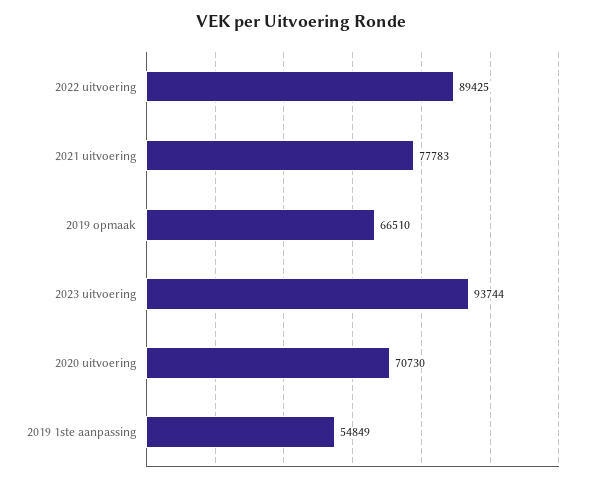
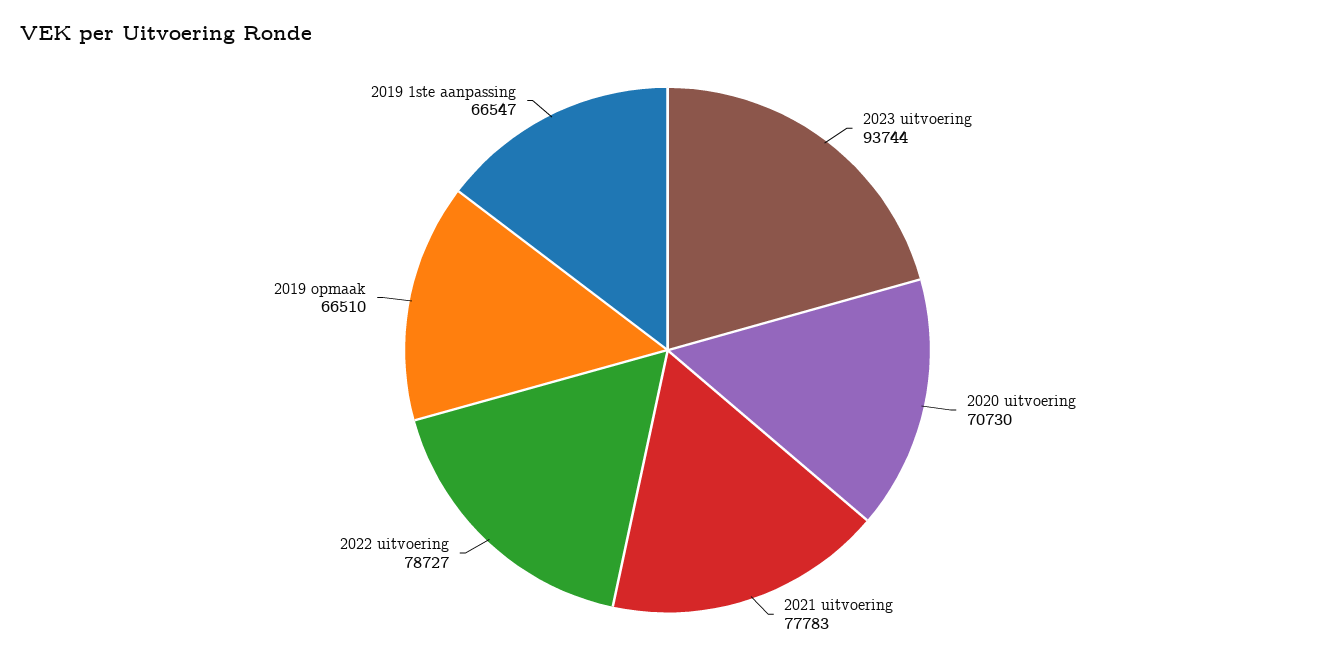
  {
-   "2022 uitvoering": 89425,
+   "2022 uitvoering": 78727,
    "2021 uitvoering": 77783,
    "2019 opmaak": 66510,
    "2023 uitvoering": 93744,
    "2020 uitvoering": 70730,
-   "2019 1ste aanpassing": 54849
+   "2019 1ste aanpassing": 66547
  }

